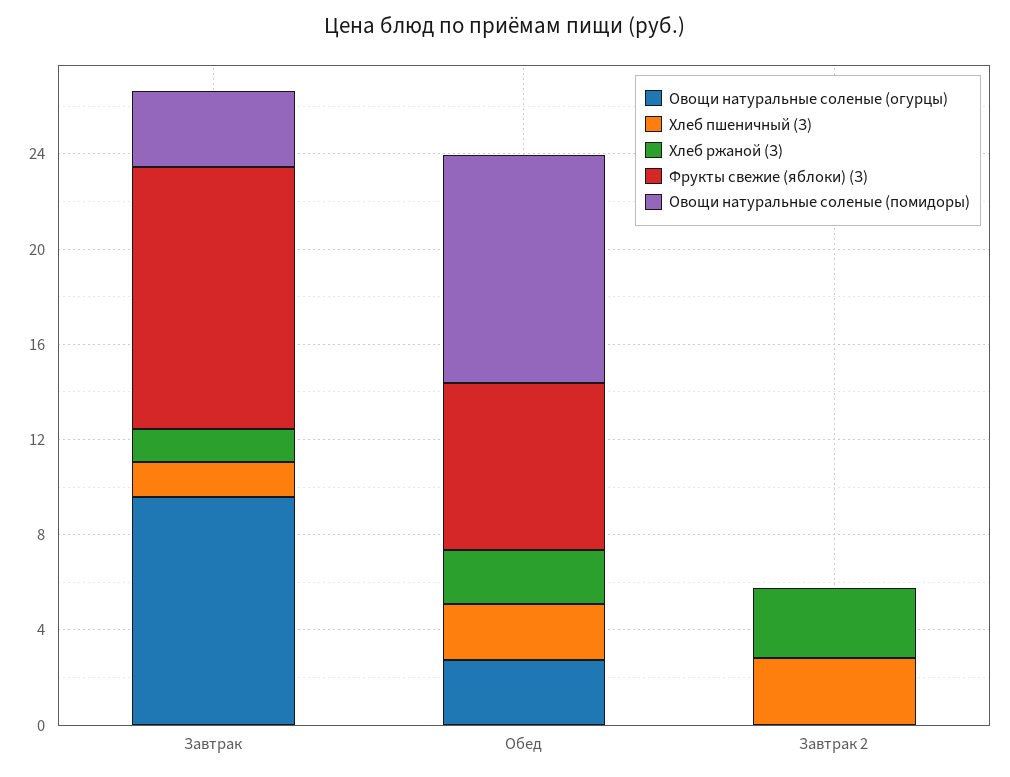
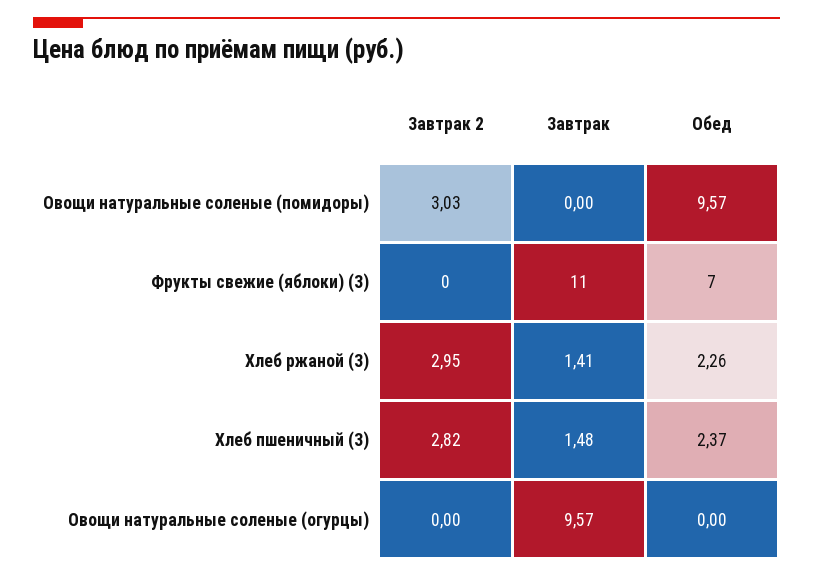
  {
    "Овощи натуральные соленые (огурцы)": {
      "Завтрак": 9.57,
-     "Обед": 3,
+     "Обед": 0,
      "Завтрак 2": 0
    },
    "Хлеб пшеничный (З)": {
      "Завтрак": 1.48,
      "Обед": 2.37,
      "Завтрак 2": 2.82
    },
    "Хлеб ржаной (З)": {
      "Завтрак": 1.41,
      "Обед": 2.26,
      "Завтрак 2": 2.95
    },
    "Фрукты свежие (яблоки) (З)": {
      "Завтрак": 11,
      "Обед": 7,
      "Завтрак 2": 0
    },
    "Овощи натуральные соленые (помидоры)": {
-     "Завтрак": 3,
+     "Завтрак": 0,
      "Обед": 9.57,
-     "Завтрак 2": 0
+     "Завтрак 2": 3.03
    }
  }

